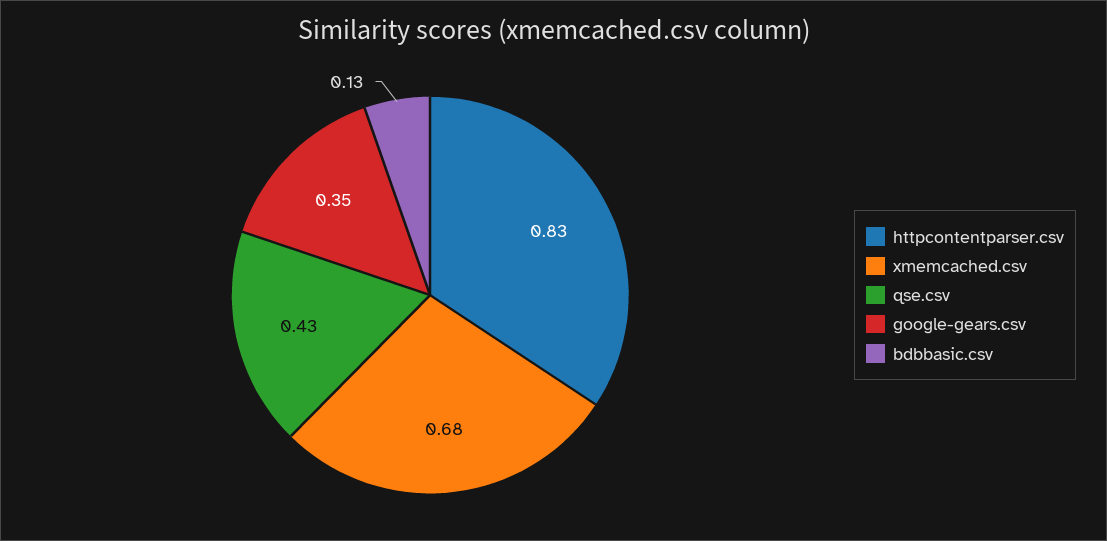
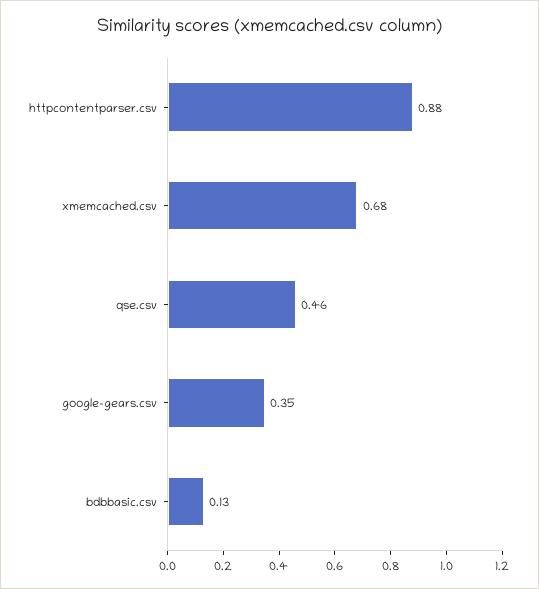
  {
-   "httpcontentparser.csv": 0.83,
+   "httpcontentparser.csv": 0.88,
    "xmemcached.csv": 0.68,
-   "qse.csv": 0.43,
+   "qse.csv": 0.46,
    "google-gears.csv": 0.35,
    "bdbbasic.csv": 0.13
  }

